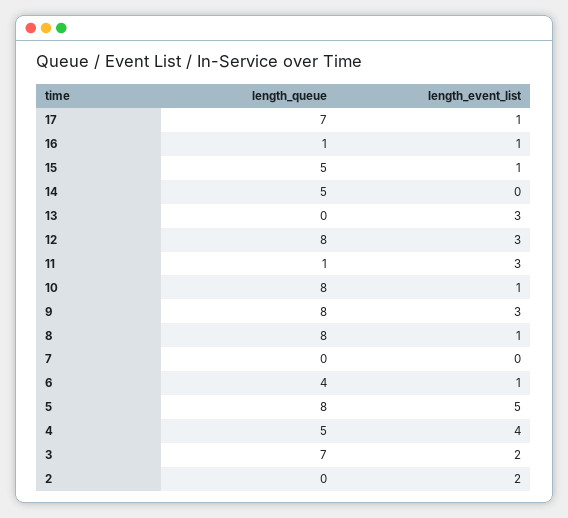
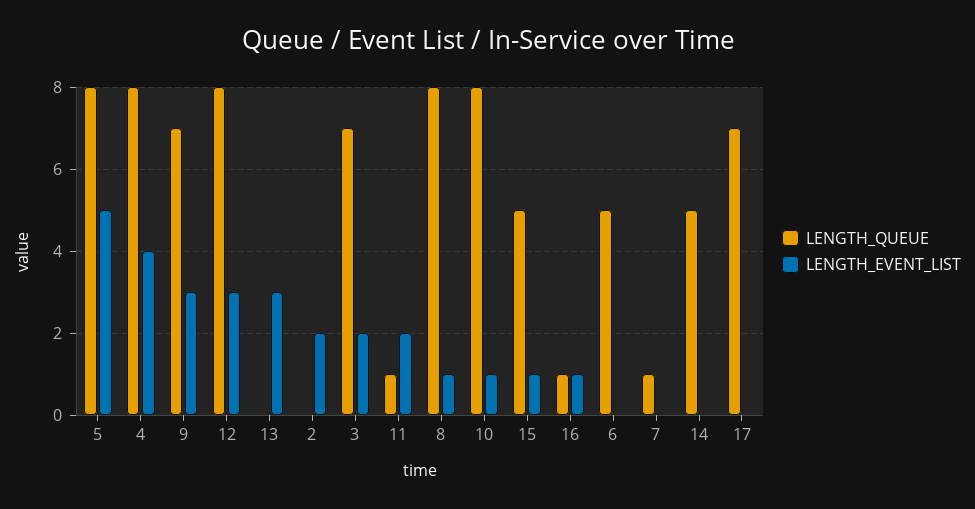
  {
    "length_queue": {
      "17": 7,
      "16": 1,
      "15": 5,
      "14": 5,
      "13": 0,
      "12": 8,
      "11": 1,
      "10": 8,
-     "9": 8,
+     "9": 7,
      "8": 8,
-     "7": 0,
+     "7": 1,
-     "6": 4,
+     "6": 5,
      "5": 8,
-     "4": 5,
+     "4": 8,
      "3": 7,
      "2": 0
    },
    "length_event_list": {
-     "17": 1,
+     "17": 0,
      "16": 1,
      "15": 1,
      "14": 0,
      "13": 3,
      "12": 3,
-     "11": 3,
+     "11": 2,
      "10": 1,
      "9": 3,
      "8": 1,
      "7": 0,
-     "6": 1,
+     "6": 0,
      "5": 5,
      "4": 4,
      "3": 2,
      "2": 2
    }
  }

